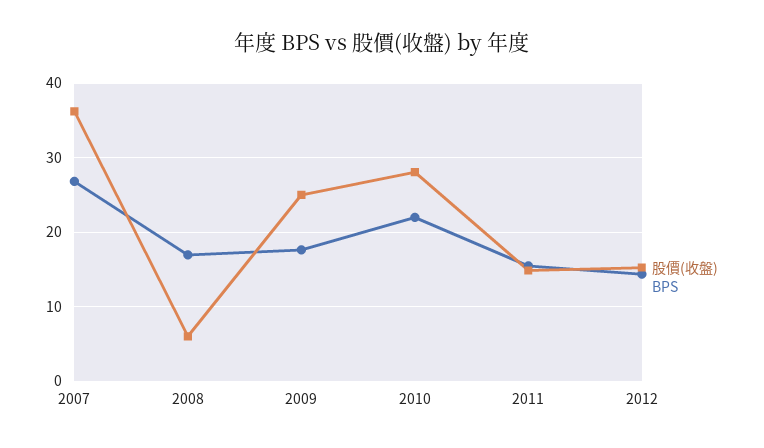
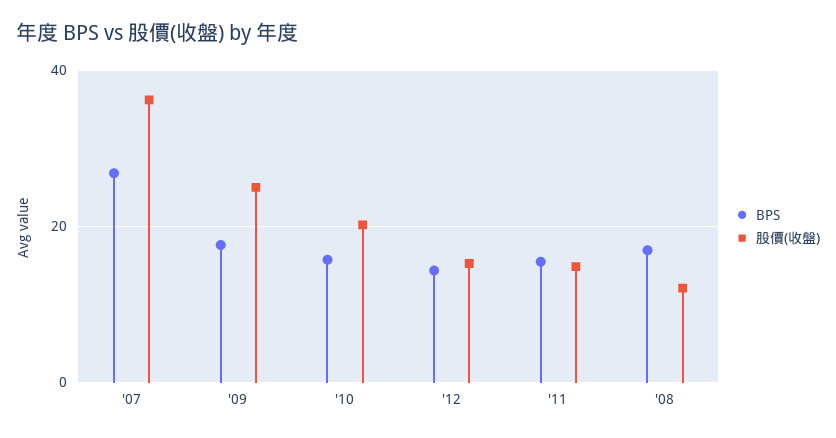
  {
    "股價(收盤)": {
      "2007": 36,
-     "2008": 6,
+     "2008": 12,
      "2009": 25,
-     "2010": 28,
+     "2010": 20,
      "2011": 15,
      "2012": 15
    },
    "BPS": {
      "2007": 27,
      "2008": 17,
      "2009": 18,
-     "2010": 22,
+     "2010": 16,
      "2011": 15,
      "2012": 14
    }
  }

